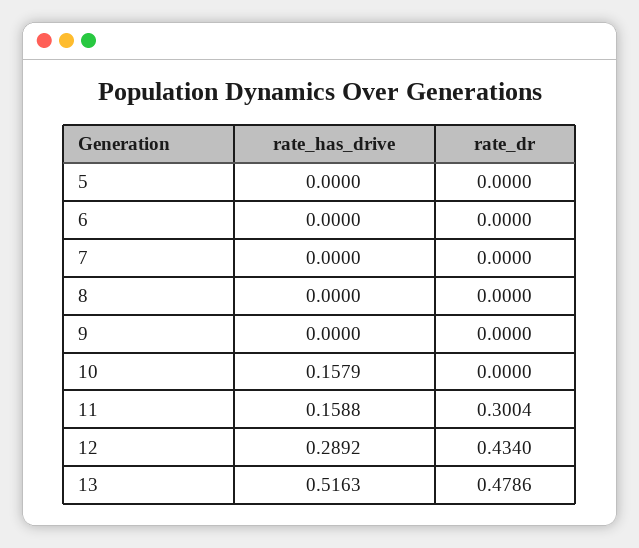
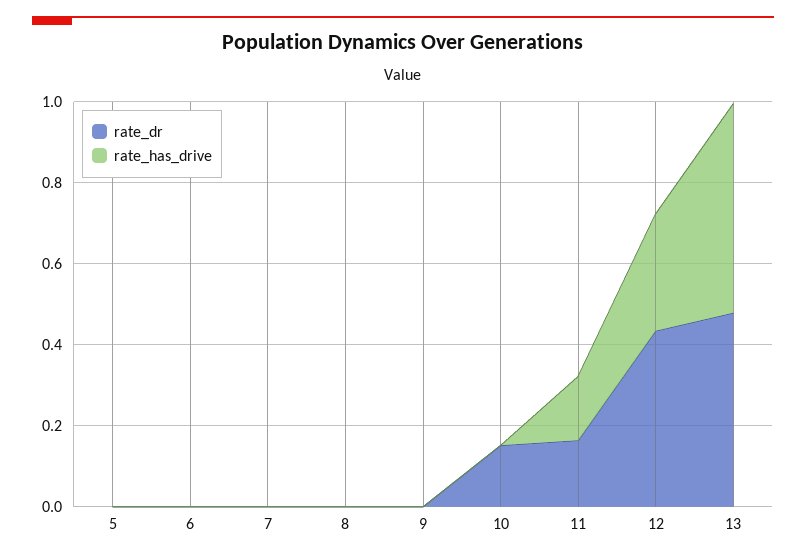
  {
    "rate_has_drive": {
      "5": 0,
      "6": 0,
      "7": 0,
      "8": 0,
      "9": 0,
-     "10": 0.1579,
+     "10": 0,
      "11": 0.1588,
      "12": 0.2892,
      "13": 0.5163
    },
    "rate_dr": {
      "5": 0,
      "6": 0,
      "7": 0,
      "8": 0,
      "9": 0,
-     "10": 0,
+     "10": 0.15,
-     "11": 0.3004,
+     "11": 0.15,
      "12": 0.434,
      "13": 0.4786
    }
  }

